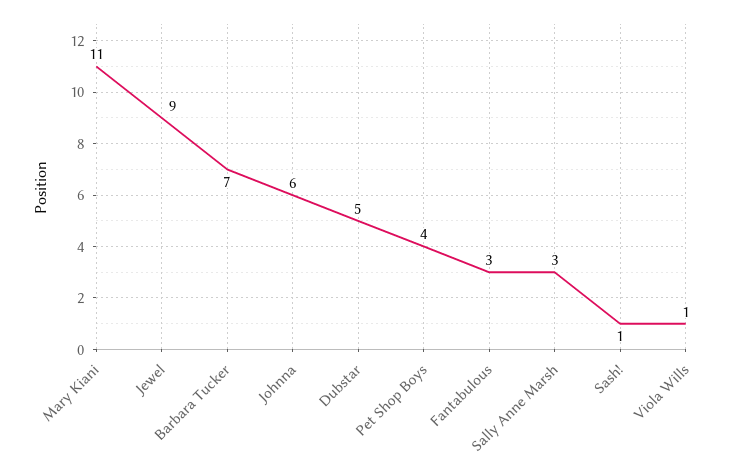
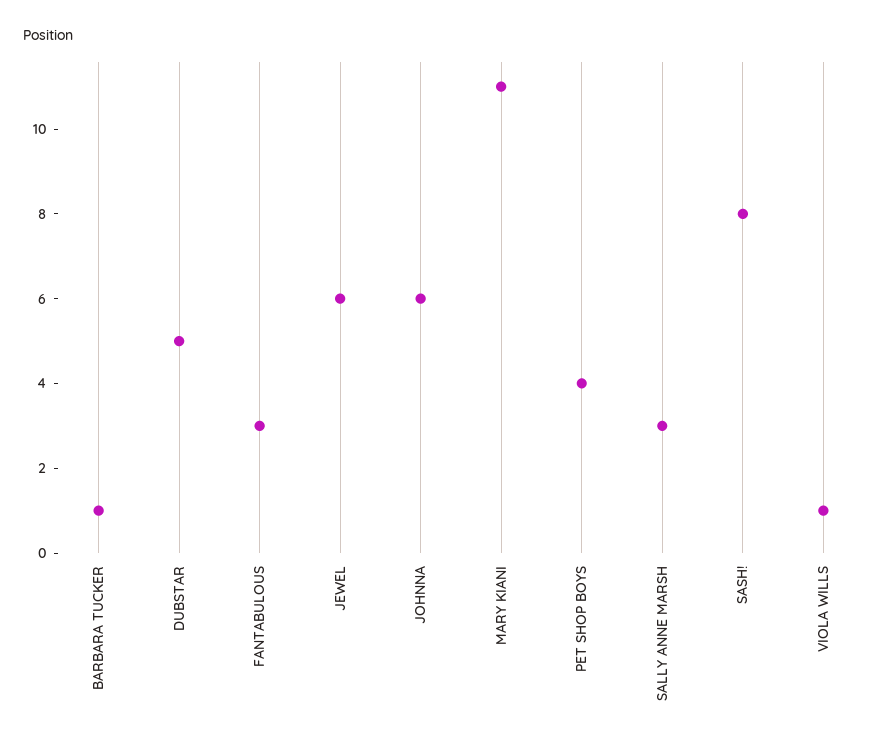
  {
    "Mary Kiani": 11,
-   "Jewel": 9,
+   "Jewel": 6,
-   "Barbara Tucker": 7,
+   "Barbara Tucker": 1,
    "Johnna": 6,
    "Dubstar": 5,
    "Pet Shop Boys": 4,
    "Fantabulous": 3,
    "Sally Anne Marsh": 3,
-   "Sash!": 1,
+   "Sash!": 8,
    "Viola Wills": 1
  }

